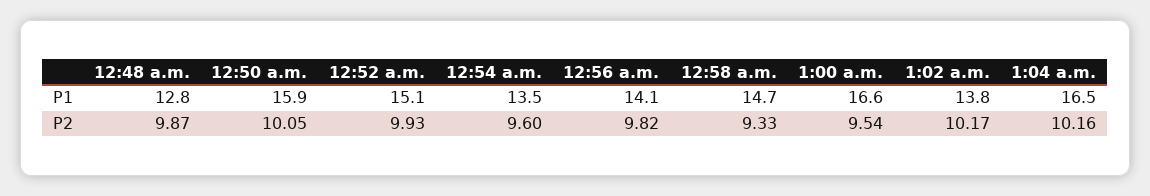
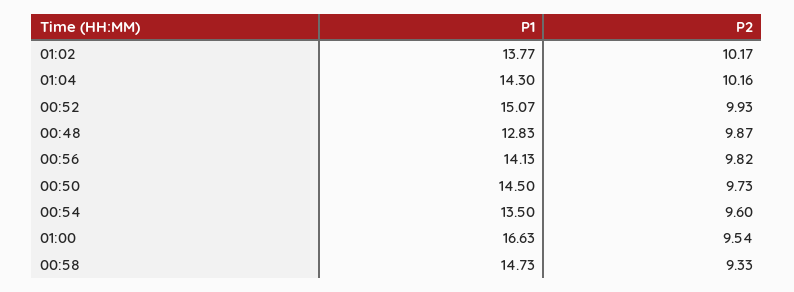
  {
    "12:48 a.m.": {
      "P1": 12.83,
      "P2": 9.87
    },
    "12:50 a.m.": {
-     "P1": 15.9,
+     "P1": 14.5,
-     "P2": 10.05
+     "P2": 9.73
    },
    "12:52 a.m.": {
      "P1": 15.07,
      "P2": 9.93
    },
    "12:54 a.m.": {
      "P1": 13.5,
      "P2": 9.6
    },
    "12:56 a.m.": {
      "P1": 14.13,
      "P2": 9.82
    },
    "12:58 a.m.": {
      "P1": 14.73,
      "P2": 9.33
    },
    "1:00 a.m.": {
      "P1": 16.63,
      "P2": 9.54
    },
    "1:02 a.m.": {
      "P1": 13.77,
      "P2": 10.17
    },
    "1:04 a.m.": {
-     "P1": 16.5,
+     "P1": 14.3,
      "P2": 10.16
    }
  }

